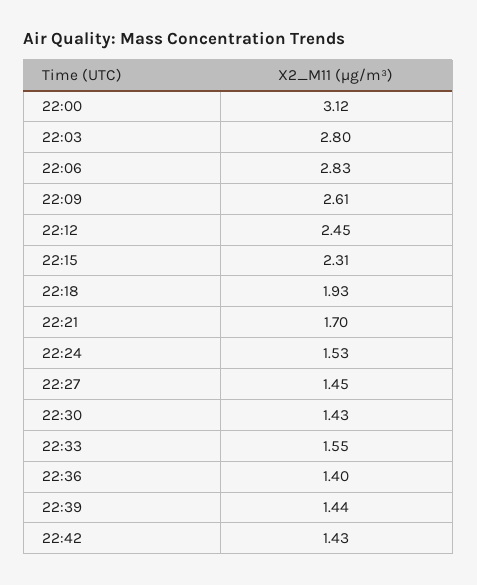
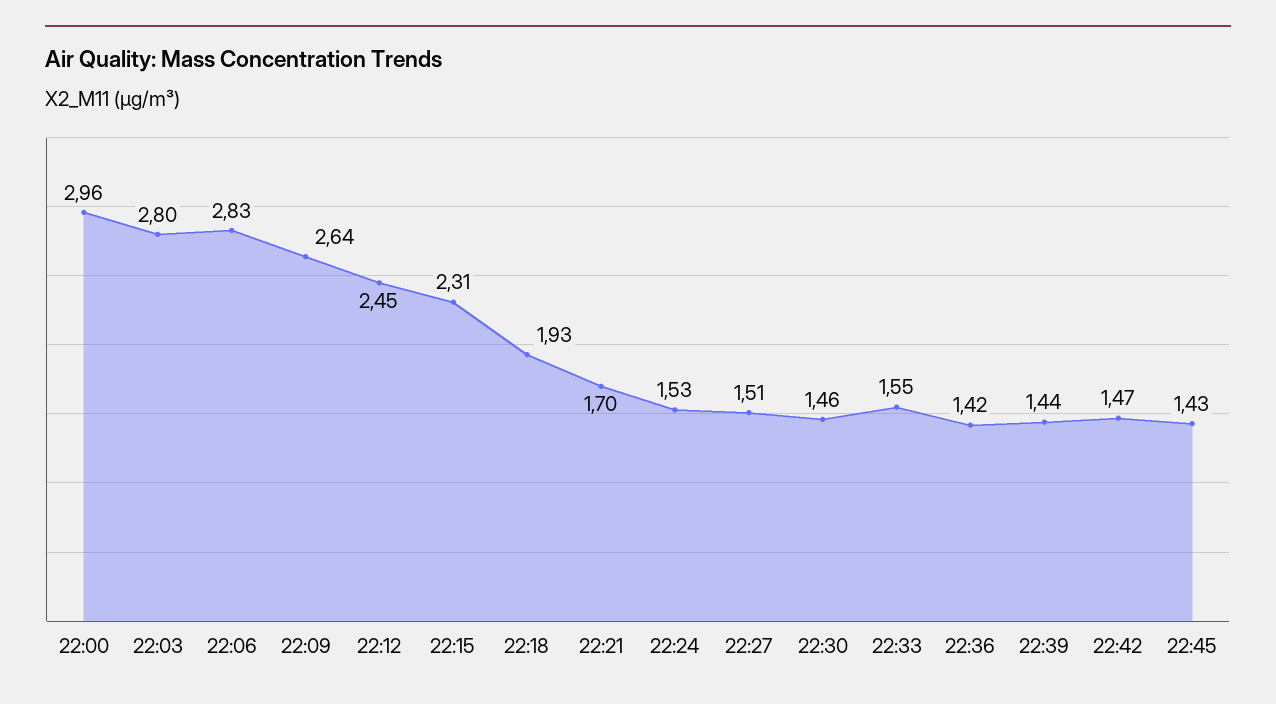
  {
-   "22:00": 3.12,
+   "22:00": 2.96,
    "22:03": 2.8,
    "22:06": 2.83,
-   "22:09": 2.61,
+   "22:09": 2.64,
    "22:12": 2.45,
    "22:15": 2.31,
    "22:18": 1.93,
    "22:21": 1.7,
    "22:24": 1.53,
-   "22:27": 1.45,
+   "22:27": 1.51,
-   "22:30": 1.43,
+   "22:30": 1.46,
    "22:33": 1.55,
-   "22:36": 1.4,
+   "22:36": 1.42,
    "22:39": 1.44,
-   "22:42": 1.43
+   "22:42": 1.47,
+   "22:45": 1.43
  }

